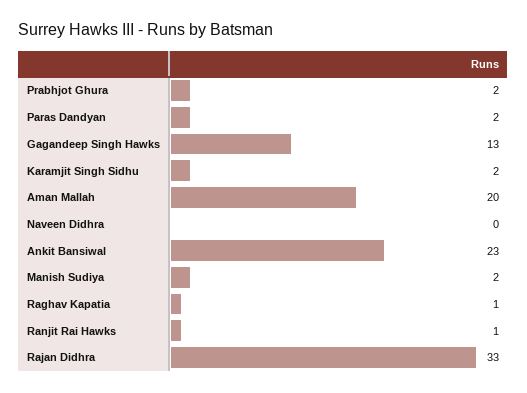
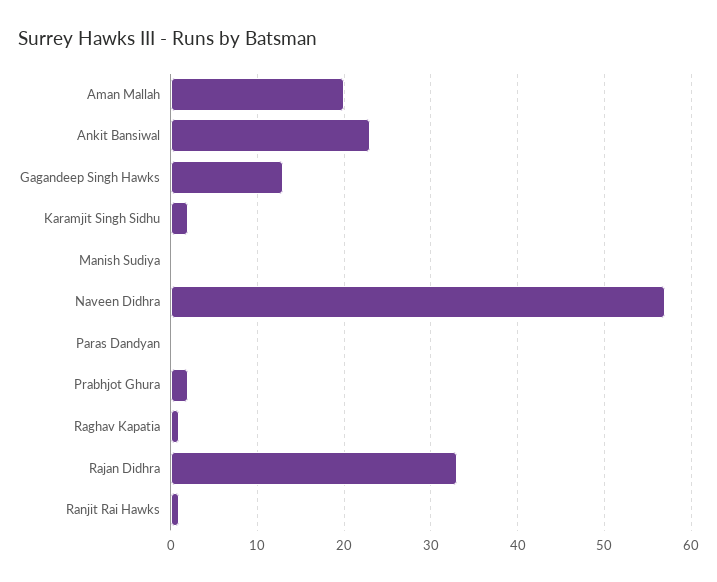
  {
    "Prabhjot Ghura": 2,
-   "Paras Dandyan": 2,
+   "Paras Dandyan": 0,
    "Gagandeep Singh Hawks": 13,
    "Karamjit Singh Sidhu": 2,
    "Aman Mallah": 20,
-   "Naveen Didhra": 0,
+   "Naveen Didhra": 57,
    "Ankit Bansiwal": 23,
-   "Manish Sudiya": 2,
+   "Manish Sudiya": 0,
    "Raghav Kapatia": 1,
    "Ranjit Rai Hawks": 1,
    "Rajan Didhra": 33
  }

